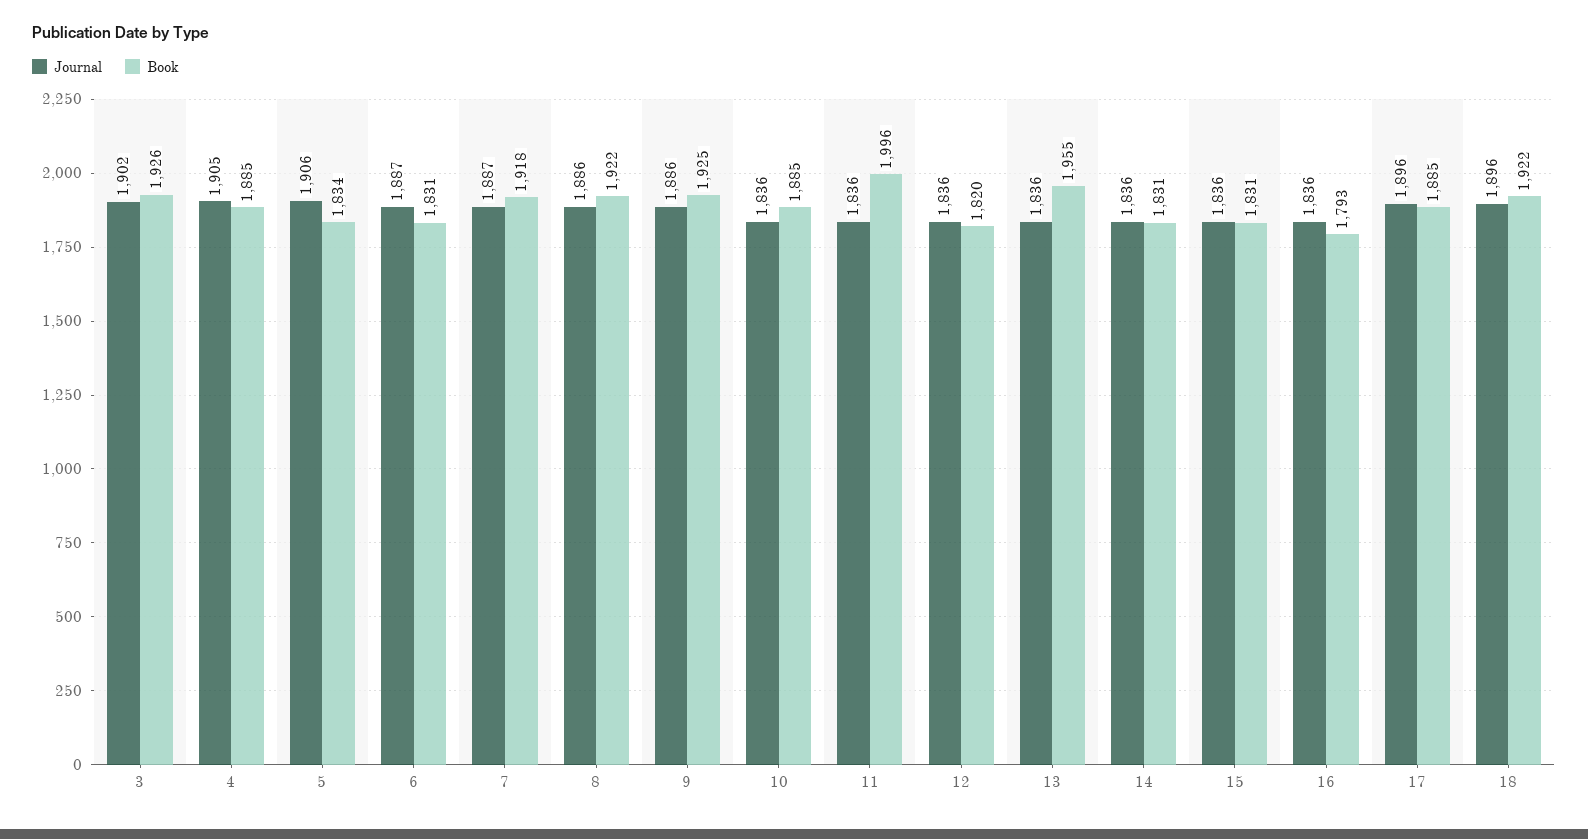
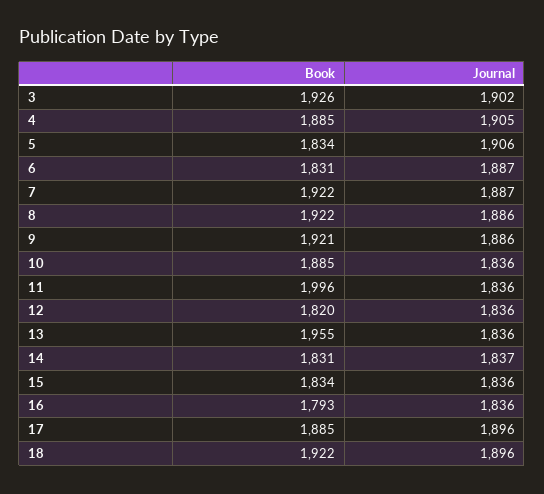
  {
    "Journal": {
      "3": 1902,
      "4": 1905,
      "5": 1906,
      "6": 1887,
      "7": 1887,
      "8": 1886,
      "9": 1886,
      "10": 1836,
      "11": 1836,
      "12": 1836,
      "13": 1836,
-     "14": 1836,
+     "14": 1837,
      "15": 1836,
      "16": 1836,
      "17": 1896,
      "18": 1896
    },
    "Book": {
      "3": 1926,
      "4": 1885,
      "5": 1834,
      "6": 1831,
-     "7": 1918,
+     "7": 1922,
      "8": 1922,
-     "9": 1925,
+     "9": 1921,
      "10": 1885,
      "11": 1996,
      "12": 1820,
      "13": 1955,
      "14": 1831,
-     "15": 1831,
+     "15": 1834,
      "16": 1793,
      "17": 1885,
      "18": 1922
    }
  }

